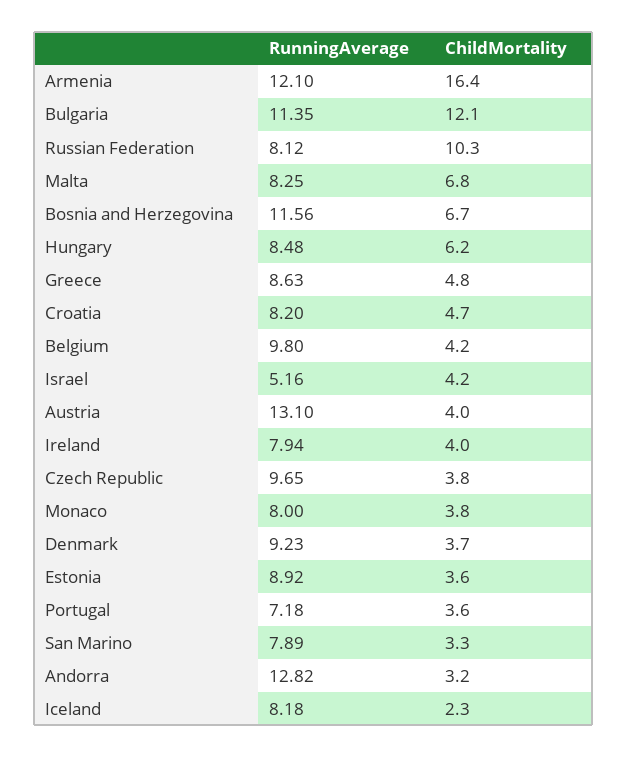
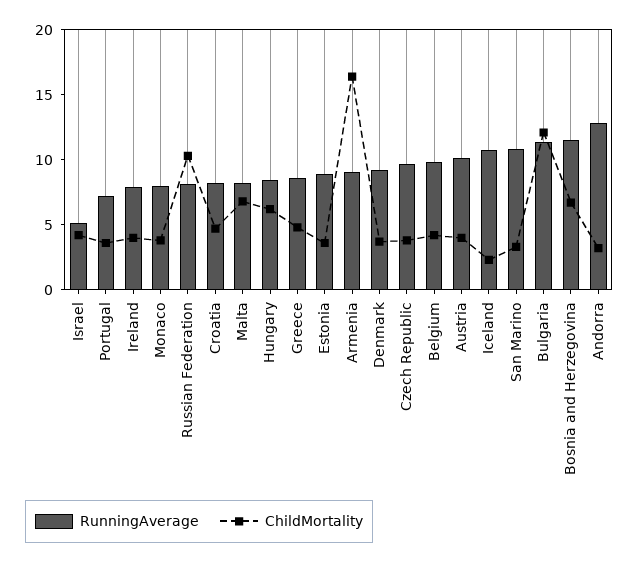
  {
    "RunningAverage": {
-     "Armenia": 12.1,
+     "Armenia": 9,
      "Bulgaria": 11.35,
      "Russian Federation": 8.12,
      "Malta": 8.25,
      "Bosnia and Herzegovina": 11.56,
      "Hungary": 8.48,
      "Greece": 8.63,
      "Croatia": 8.2,
      "Belgium": 9.8,
      "Israel": 5.16,
-     "Austria": 13.1,
+     "Austria": 10,
      "Ireland": 7.94,
      "Czech Republic": 9.65,
      "Monaco": 8,
      "Denmark": 9.23,
      "Estonia": 8.92,
      "Portugal": 7.18,
-     "San Marino": 7.89,
+     "San Marino": 11,
      "Andorra": 12.82,
-     "Iceland": 8.18
+     "Iceland": 11
    },
    "ChildMortality": {
      "Armenia": 16.4,
      "Bulgaria": 12.1,
      "Russian Federation": 10.3,
      "Malta": 6.8,
      "Bosnia and Herzegovina": 6.7,
      "Hungary": 6.2,
      "Greece": 4.8,
      "Croatia": 4.7,
      "Belgium": 4.2,
      "Israel": 4.2,
      "Austria": 4,
      "Ireland": 4,
      "Czech Republic": 3.8,
      "Monaco": 3.8,
      "Denmark": 3.7,
      "Estonia": 3.6,
      "Portugal": 3.6,
      "San Marino": 3.3,
      "Andorra": 3.2,
      "Iceland": 2.3
    }
  }

